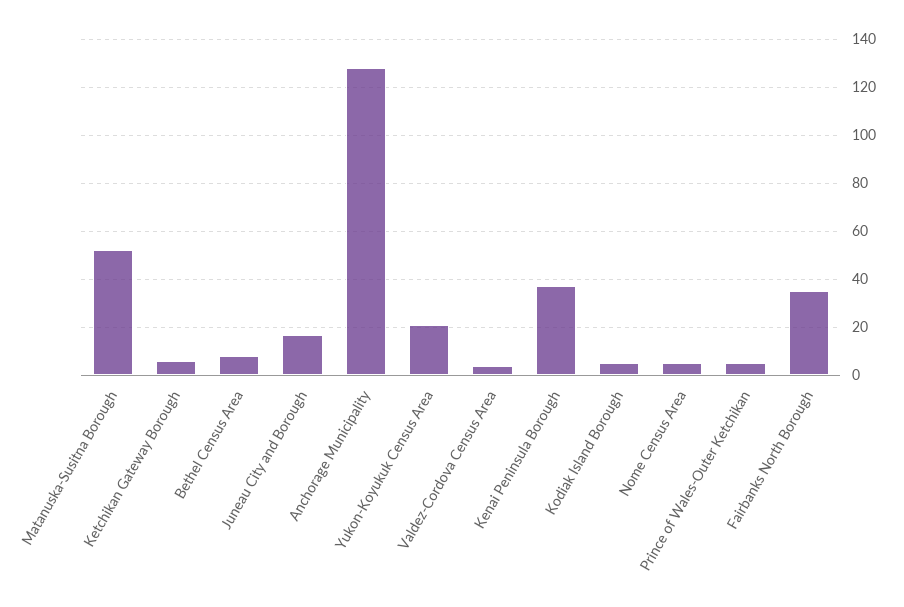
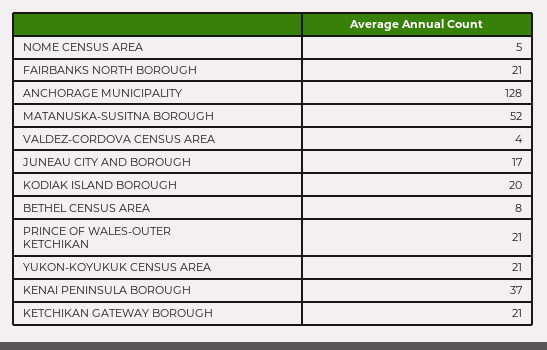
  {
    "Matanuska-Susitna Borough": 52,
-   "Ketchikan Gateway Borough": 5,
+   "Ketchikan Gateway Borough": 21,
    "Bethel Census Area": 8,
    "Juneau City and Borough": 17,
    "Anchorage Municipality": 128,
    "Yukon-Koyukuk Census Area": 21,
    "Valdez-Cordova Census Area": 4,
    "Kenai Peninsula Borough": 37,
-   "Kodiak Island Borough": 5,
+   "Kodiak Island Borough": 20,
    "Nome Census Area": 5,
-   "Prince of Wales-Outer Ketchikan": 5,
+   "Prince of Wales-Outer Ketchikan": 21,
-   "Fairbanks North Borough": 35
+   "Fairbanks North Borough": 21
  }

